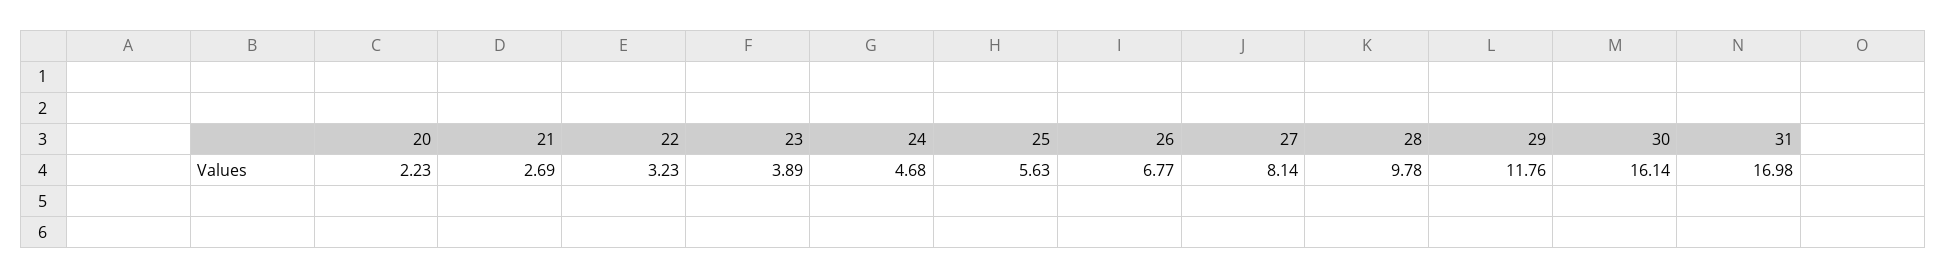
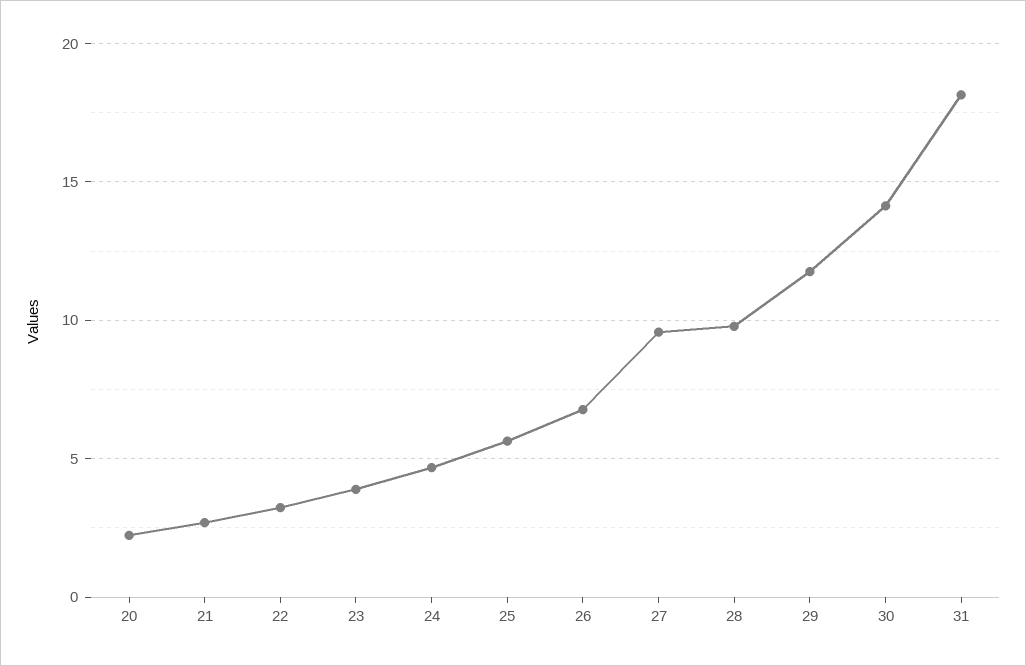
  {
    "20": 2.23,
    "21": 2.69,
    "22": 3.23,
    "23": 3.89,
    "24": 4.68,
    "25": 5.63,
    "26": 6.77,
-   "27": 8.14,
+   "27": 9.5,
    "28": 9.78,
    "29": 11.76,
-   "30": 16.14,
+   "30": 14,
-   "31": 16.98
+   "31": 18
  }

